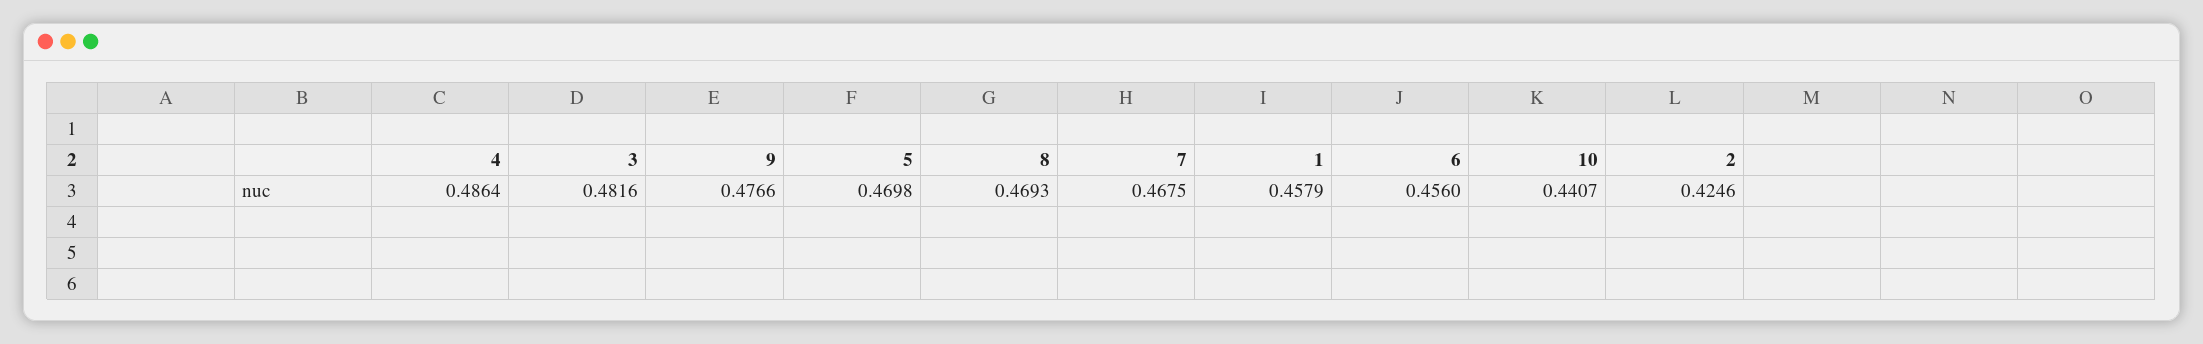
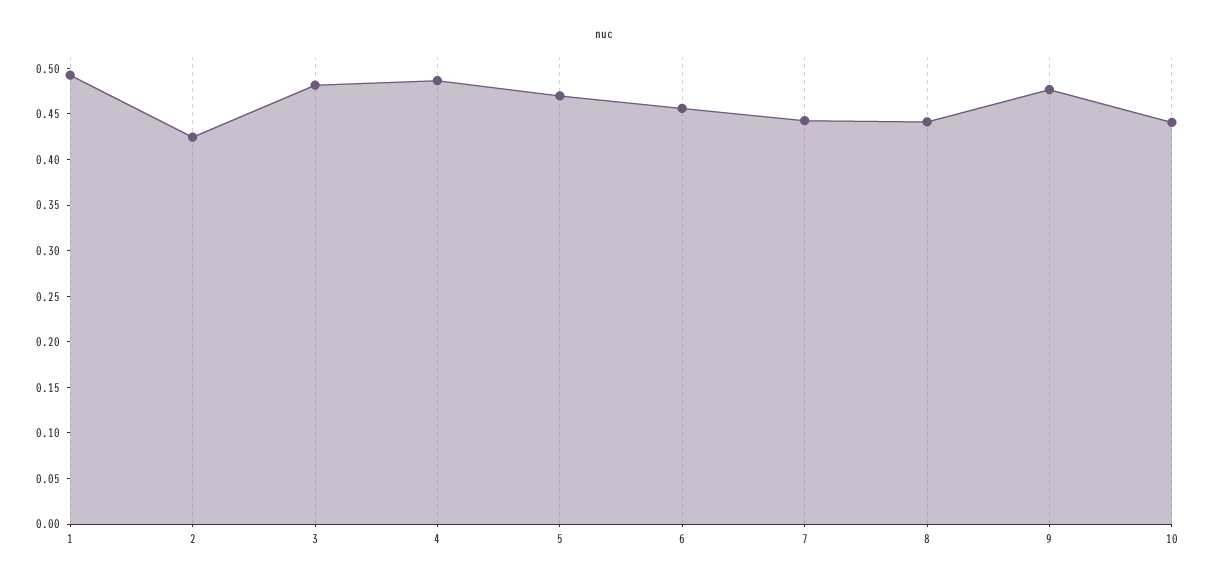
  {
    "4": 0.4864,
    "3": 0.4816,
    "9": 0.4766,
    "5": 0.4698,
-   "8": 0.4693,
+   "8": 0.44,
-   "7": 0.4675,
+   "7": 0.44,
-   "1": 0.4579,
+   "1": 0.49,
    "6": 0.456,
    "10": 0.4407,
    "2": 0.4246
  }

